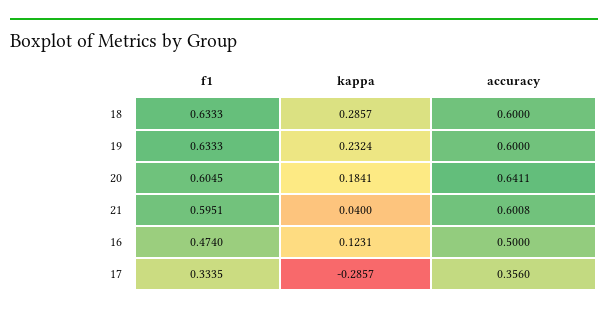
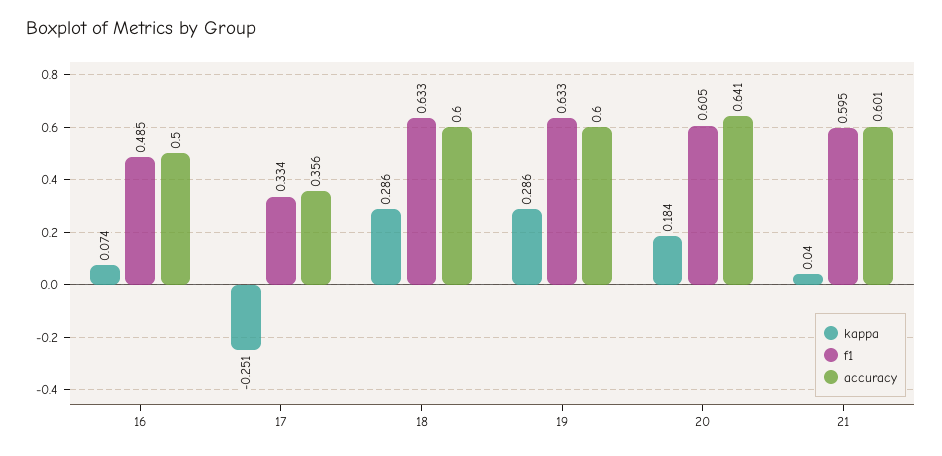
  {
    "f1": {
      "18": 0.6333,
      "19": 0.6333,
      "20": 0.6045,
      "21": 0.5951,
-     "16": 0.474,
+     "16": 0.485,
      "17": 0.3335
    },
    "kappa": {
      "18": 0.2857,
-     "19": 0.2324,
+     "19": 0.286,
      "20": 0.1841,
      "21": 0.04,
-     "16": 0.1231,
+     "16": 0.074,
-     "17": -0.2857
+     "17": -0.251
    },
    "accuracy": {
      "18": 0.6,
      "19": 0.6,
      "20": 0.6411,
      "21": 0.6008,
      "16": 0.5,
      "17": 0.356
    }
  }

